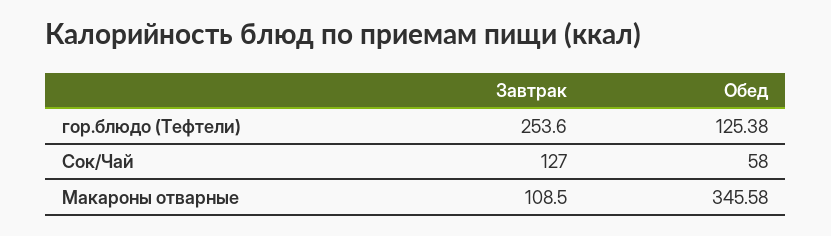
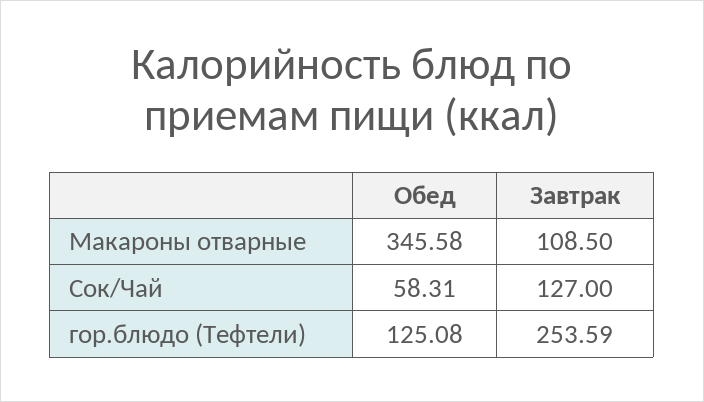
  {
    "Завтрак": {
-     "гор.блюдо (Тефтели)": 253.6,
+     "гор.блюдо (Тефтели)": 253.59,
      "Сок/Чай": 127,
      "Макароны отварные": 108.5
    },
    "Обед": {
-     "гор.блюдо (Тефтели)": 125.38,
+     "гор.блюдо (Тефтели)": 125.08,
-     "Сок/Чай": 58,
+     "Сок/Чай": 58.31,
      "Макароны отварные": 345.58
    }
  }

